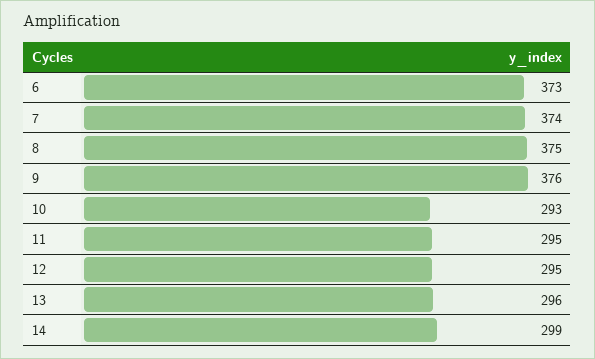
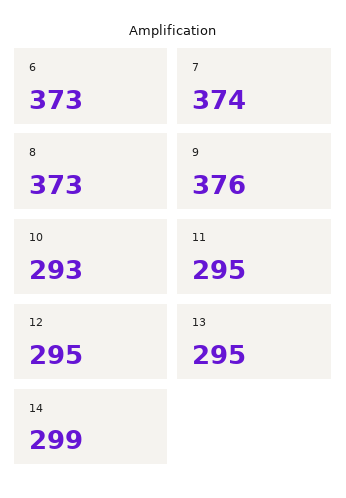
  {
    "6": 373,
    "7": 374,
-   "8": 375,
+   "8": 373,
    "9": 376,
    "10": 293,
    "11": 295,
    "12": 295,
-   "13": 296,
+   "13": 295,
    "14": 299
  }

